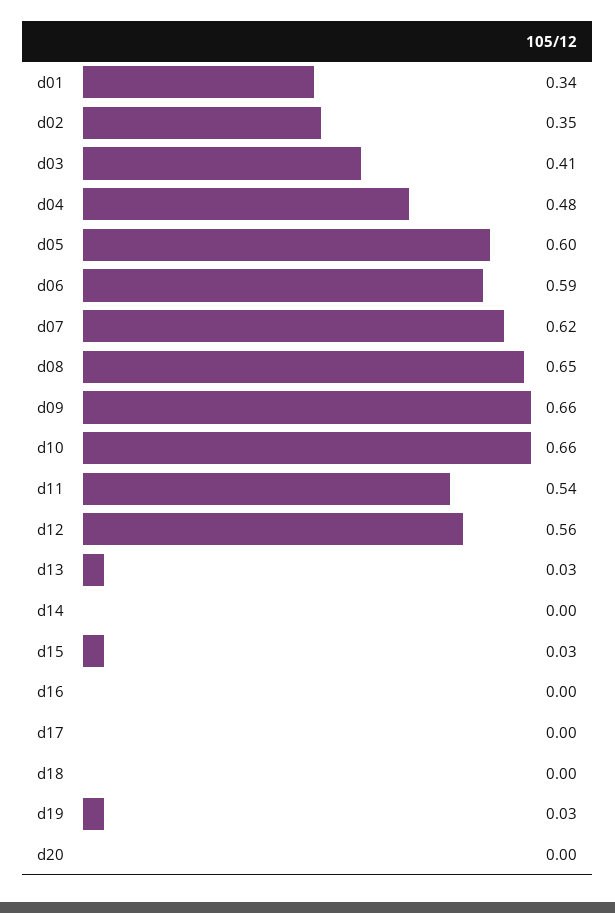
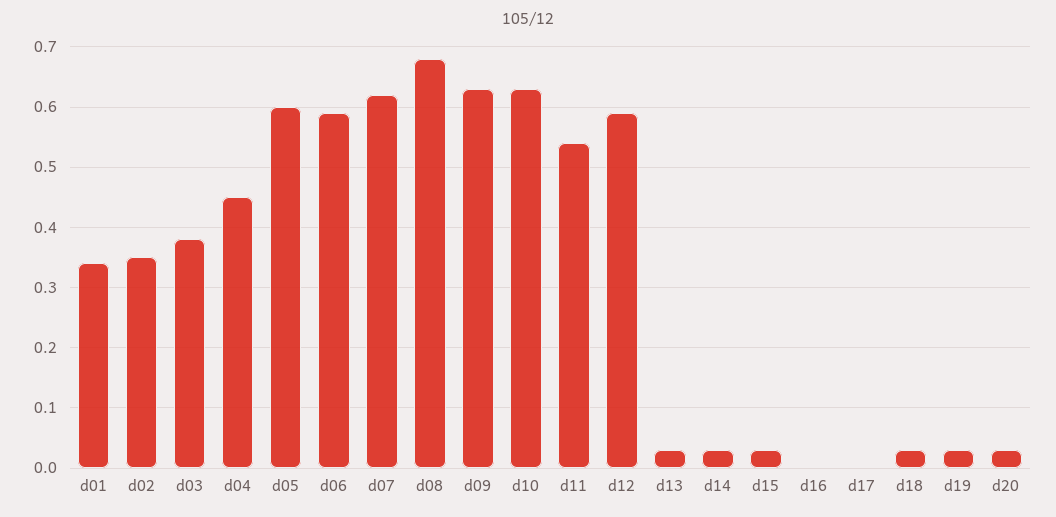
  {
    "d01": 0.34,
    "d02": 0.35,
-   "d03": 0.41,
+   "d03": 0.38,
-   "d04": 0.48,
+   "d04": 0.45,
    "d05": 0.6,
    "d06": 0.59,
    "d07": 0.62,
-   "d08": 0.65,
+   "d08": 0.68,
-   "d09": 0.66,
+   "d09": 0.63,
-   "d10": 0.66,
+   "d10": 0.63,
    "d11": 0.54,
-   "d12": 0.56,
+   "d12": 0.59,
    "d13": 0.03,
-   "d14": 0,
+   "d14": 0.03,
    "d15": 0.03,
    "d16": 0,
    "d17": 0,
-   "d18": 0,
+   "d18": 0.03,
    "d19": 0.03,
-   "d20": 0
+   "d20": 0.03
  }

